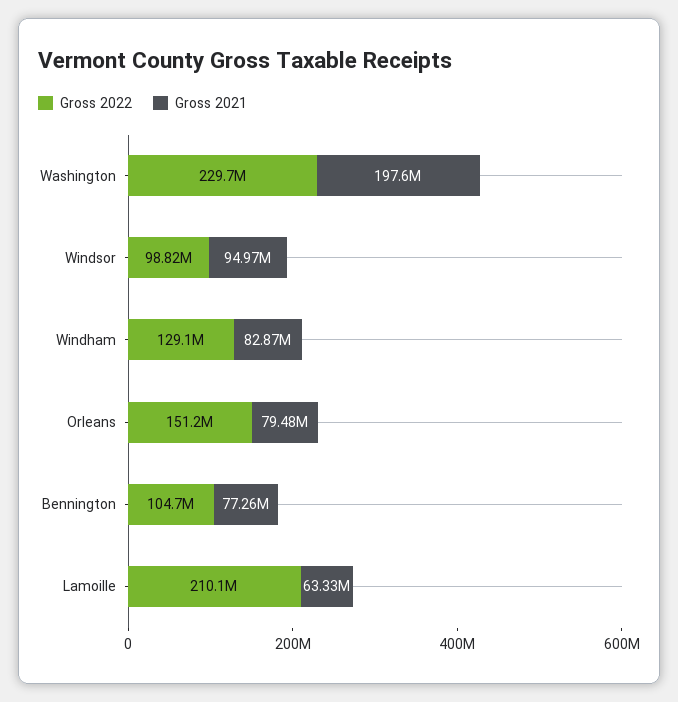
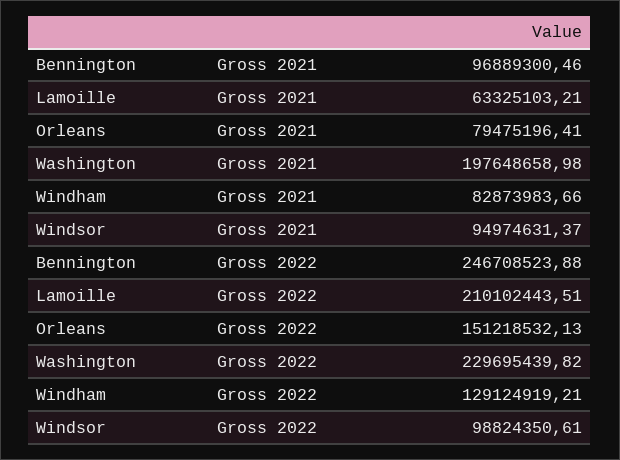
  {
    "Gross 2022": {
      "Washington": 229695439.82,
      "Windsor": 98824350.61,
      "Windham": 129124919.21,
      "Orleans": 151218532.13,
-     "Bennington": 104700000,
+     "Bennington": 246708523.88,
      "Lamoille": 210102443.51
    },
    "Gross 2021": {
      "Washington": 197648658.98,
      "Windsor": 94974631.37,
      "Windham": 82873983.66,
      "Orleans": 79475196.41,
-     "Bennington": 77260000,
+     "Bennington": 96889300.46,
      "Lamoille": 63325103.21
    }
  }

